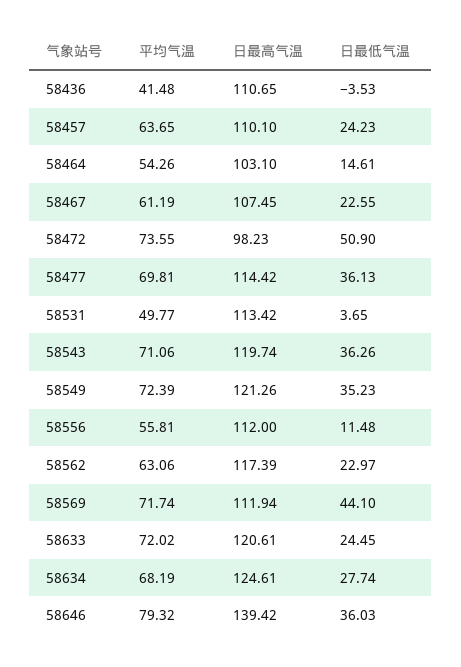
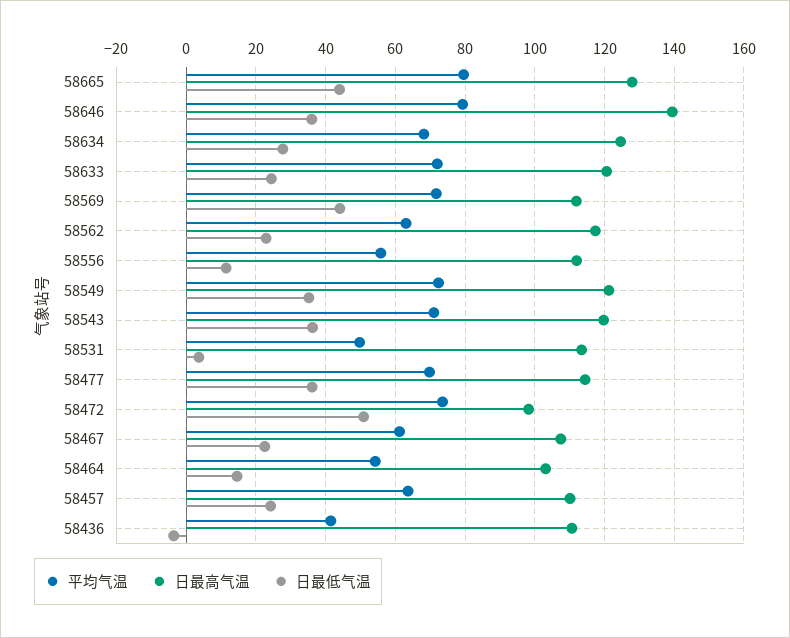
  {
    "平均气温": {
      "58436": 41.48,
      "58457": 63.65,
      "58464": 54.26,
      "58467": 61.19,
      "58472": 73.55,
      "58477": 69.81,
      "58531": 49.77,
      "58543": 71.06,
      "58549": 72.39,
      "58556": 55.81,
      "58562": 63.06,
      "58569": 71.74,
      "58633": 72.02,
      "58634": 68.19,
-     "58646": 79.32
+     "58646": 79.32,
+     "58665": 80
    },
    "日最高气温": {
      "58436": 110.65,
      "58457": 110.1,
      "58464": 103.1,
      "58467": 107.45,
      "58472": 98.23,
      "58477": 114.42,
      "58531": 113.42,
      "58543": 119.74,
      "58549": 121.26,
      "58556": 112,
      "58562": 117.39,
      "58569": 111.94,
      "58633": 120.61,
      "58634": 124.61,
-     "58646": 139.42
+     "58646": 139.42,
+     "58665": 128
    },
    "日最低气温": {
      "58436": -3.53,
      "58457": 24.23,
      "58464": 14.61,
      "58467": 22.55,
      "58472": 50.9,
      "58477": 36.13,
      "58531": 3.65,
      "58543": 36.26,
      "58549": 35.23,
      "58556": 11.48,
      "58562": 22.97,
      "58569": 44.1,
      "58633": 24.45,
      "58634": 27.74,
-     "58646": 36.03
+     "58646": 36.03,
+     "58665": 44
    }
  }

